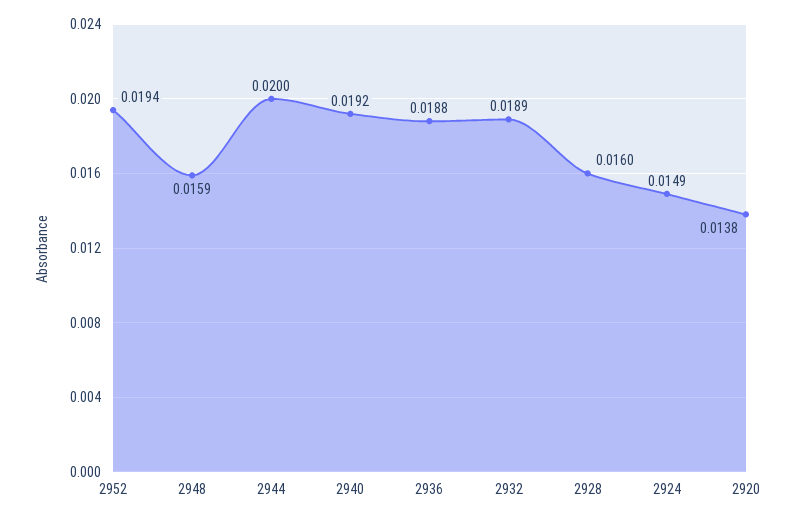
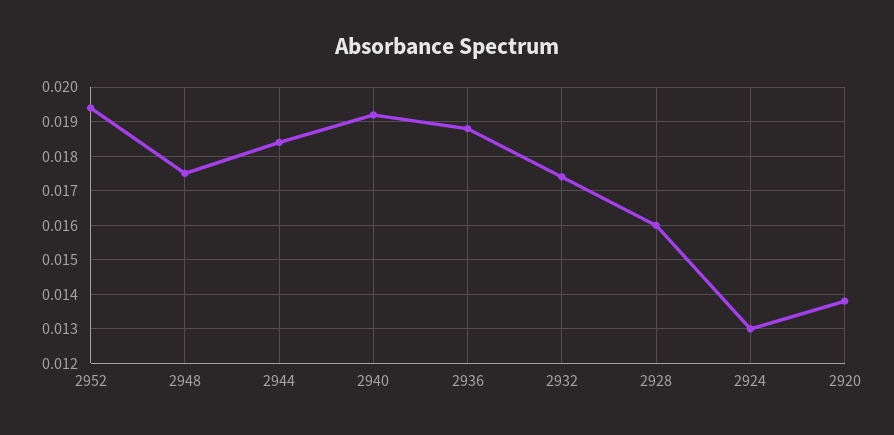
  {
    "2952": 0.0194,
-   "2948": 0.0159,
+   "2948": 0.0175,
-   "2944": 0.02,
+   "2944": 0.0185,
    "2940": 0.0192,
    "2936": 0.0188,
-   "2932": 0.0189,
+   "2932": 0.0175,
    "2928": 0.016,
-   "2924": 0.0149,
+   "2924": 0.013,
    "2920": 0.0138
  }

